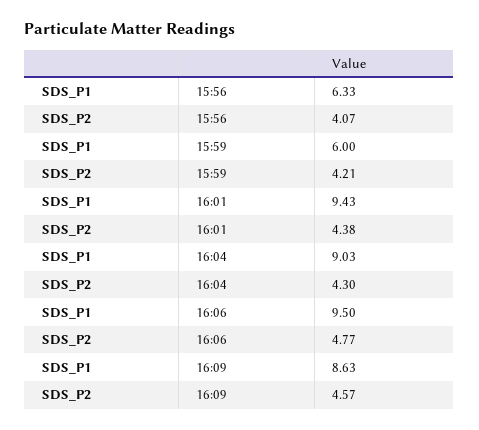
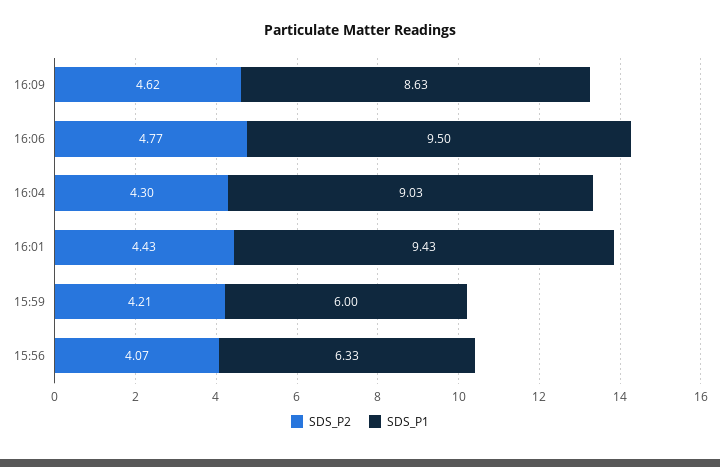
  {
    "SDS_P1": {
      "15:56": 6.33,
      "15:59": 6,
      "16:01": 9.43,
      "16:04": 9.03,
      "16:06": 9.5,
      "16:09": 8.63
    },
    "SDS_P2": {
      "15:56": 4.07,
      "15:59": 4.21,
-     "16:01": 4.38,
+     "16:01": 4.43,
      "16:04": 4.3,
      "16:06": 4.77,
-     "16:09": 4.57
+     "16:09": 4.62
    }
  }

